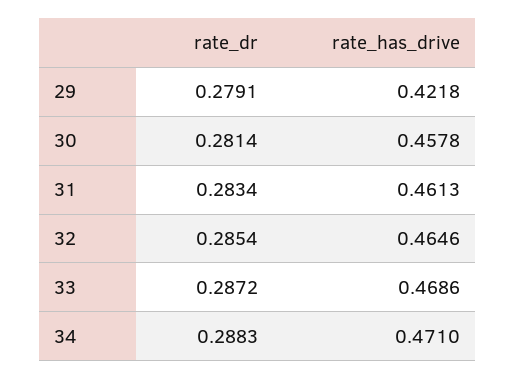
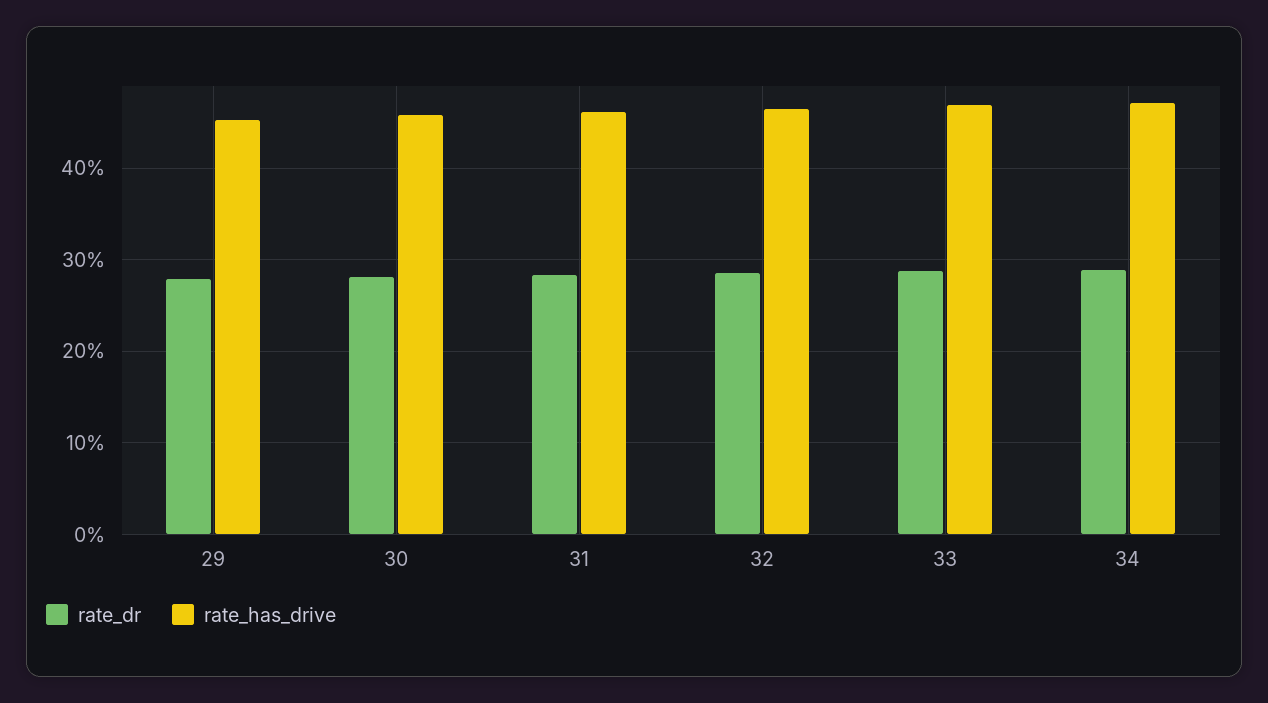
  {
    "rate_dr": {
      "29": 0.2791,
      "30": 0.2814,
      "31": 0.2834,
      "32": 0.2854,
      "33": 0.2872,
      "34": 0.2883
    },
    "rate_has_drive": {
-     "29": 0.4218,
+     "29": 0.45,
      "30": 0.4578,
      "31": 0.4613,
      "32": 0.4646,
      "33": 0.4686,
      "34": 0.471
    }
  }

